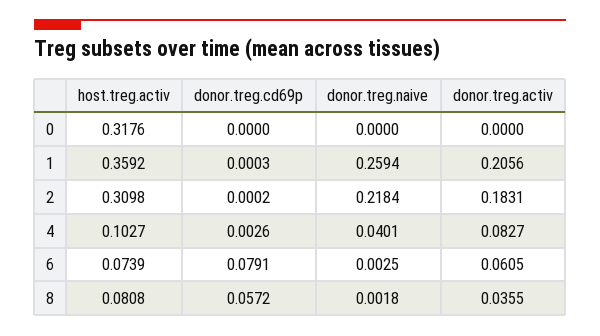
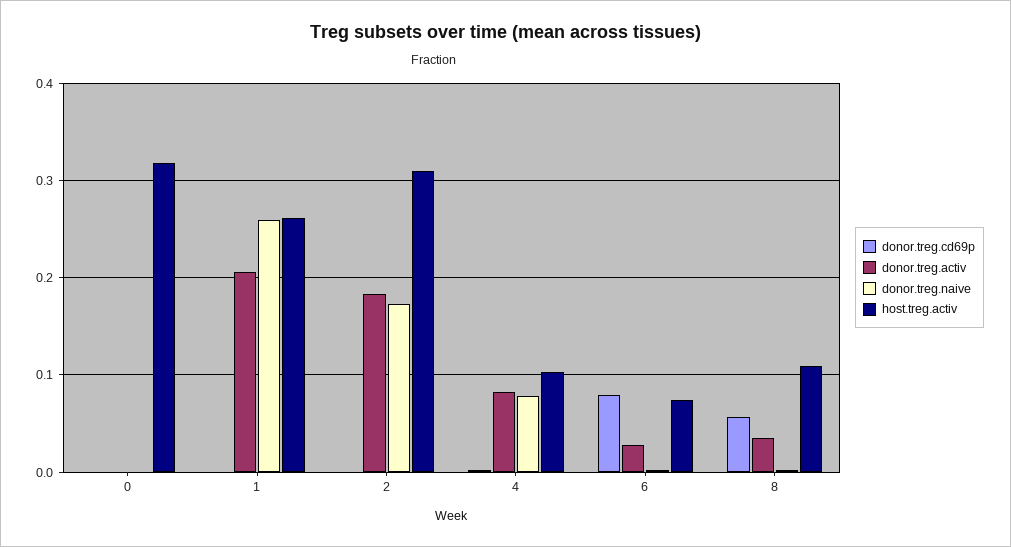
  {
    "host.treg.activ": {
      "0": 0.3176,
-     "1": 0.3592,
+     "1": 0.26,
      "2": 0.3098,
      "4": 0.1027,
      "6": 0.0739,
-     "8": 0.0808
+     "8": 0.11
    },
    "donor.treg.cd69p": {
      "0": 0,
      "1": 0.0003,
      "2": 0.0002,
      "4": 0.0026,
      "6": 0.0791,
      "8": 0.0572
    },
    "donor.treg.naive": {
      "0": 0,
      "1": 0.2594,
-     "2": 0.2184,
+     "2": 0.17,
-     "4": 0.0401,
+     "4": 0.08,
      "6": 0.0025,
      "8": 0.0018
    },
    "donor.treg.activ": {
      "0": 0,
      "1": 0.2056,
      "2": 0.1831,
      "4": 0.0827,
-     "6": 0.0605,
+     "6": 0.03,
      "8": 0.0355
    }
  }

